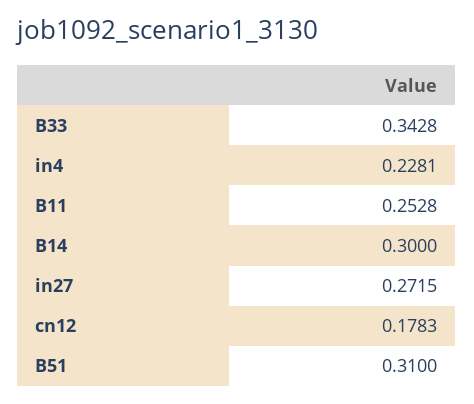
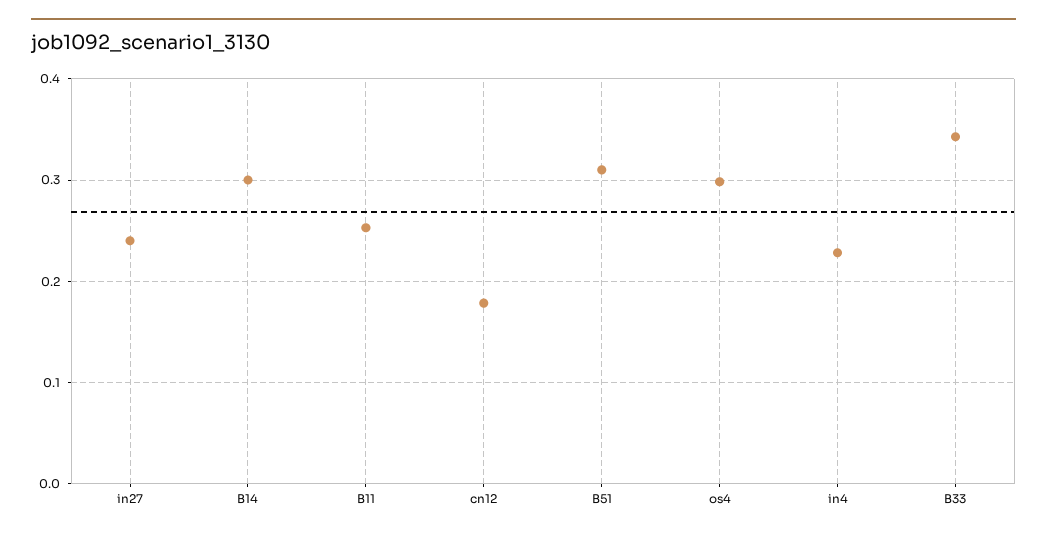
  {
    "B33": 0.3428,
    "in4": 0.2281,
    "B11": 0.2528,
    "B14": 0.3,
-   "in27": 0.2715,
+   "in27": 0.24,
    "cn12": 0.1783,
-   "B51": 0.31
+   "B51": 0.31,
+   "os4": 0.3
  }

